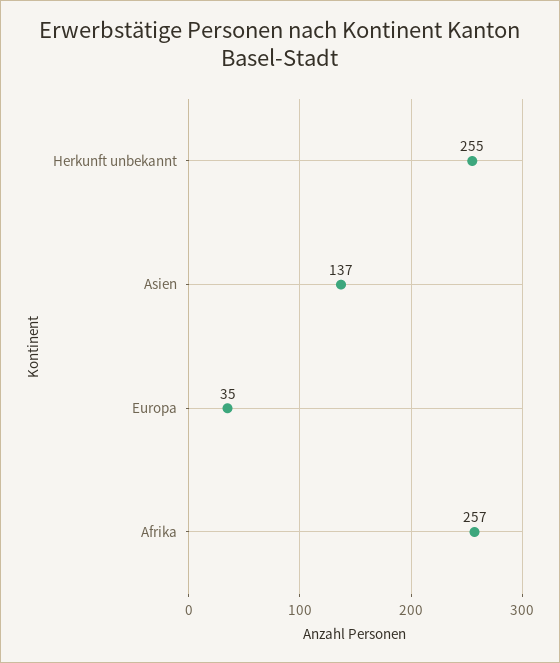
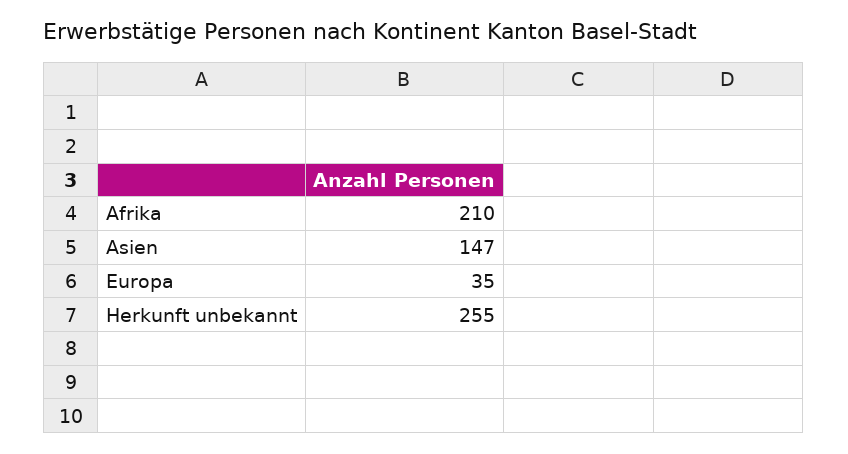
  {
    "Herkunft unbekannt": 255,
-   "Asien": 137,
+   "Asien": 147,
    "Europa": 35,
-   "Afrika": 257
+   "Afrika": 210
  }

